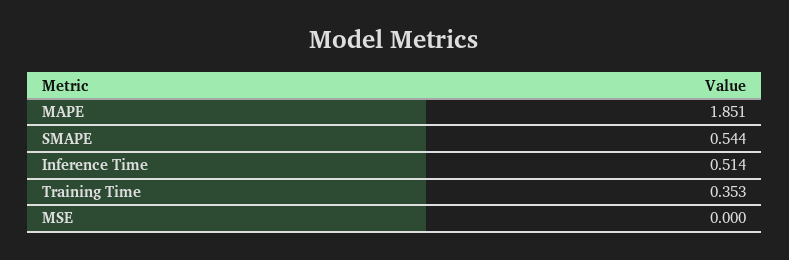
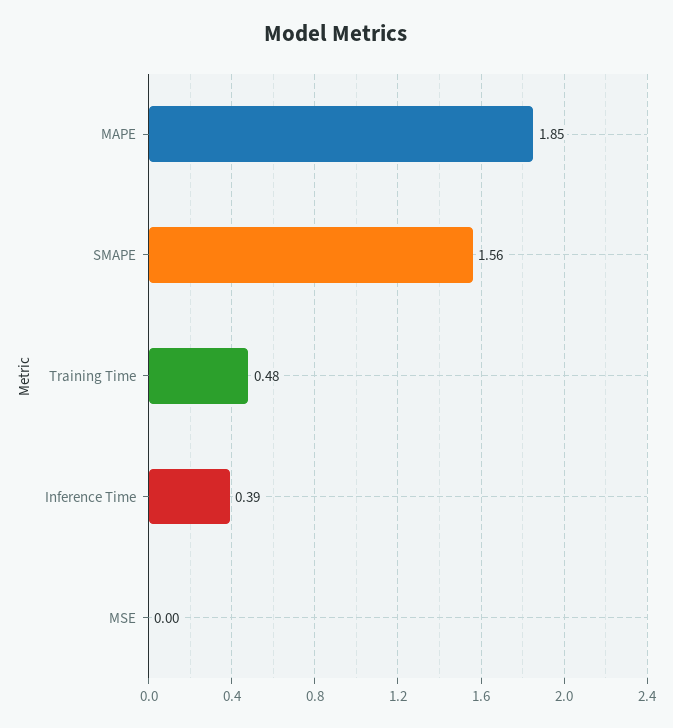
  {
    "MAPE": 1.851,
-   "SMAPE": 0.544,
+   "SMAPE": 1.56,
-   "Inference Time": 0.514,
+   "Inference Time": 0.39,
-   "Training Time": 0.353,
+   "Training Time": 0.48,
    "MSE": 0
  }

